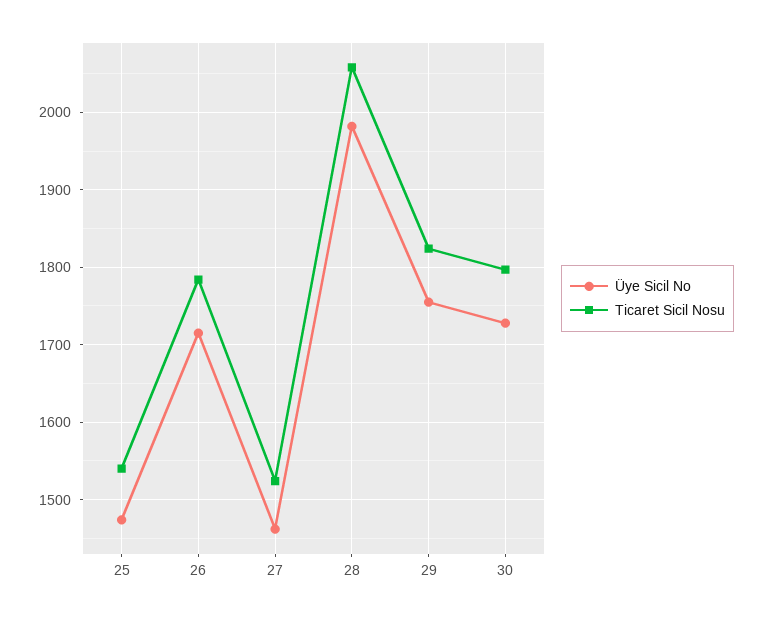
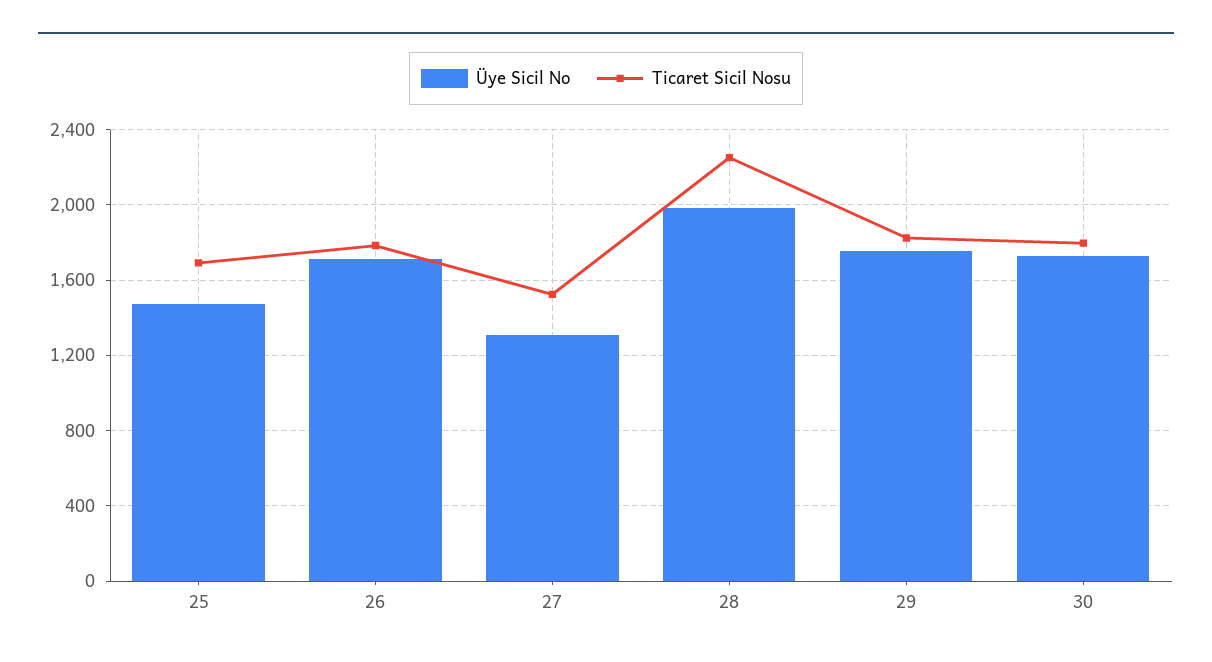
  {
    "Üye Sicil No": {
      "25": 1470,
      "26": 1720,
-     "27": 1460,
+     "27": 1300,
      "28": 1980,
      "29": 1760,
      "30": 1730
    },
    "Ticaret Sicil Nosu": {
-     "25": 1540,
+     "25": 1700,
      "26": 1780,
      "27": 1520,
-     "28": 2060,
+     "28": 2250,
      "29": 1820,
      "30": 1800
    }
  }

